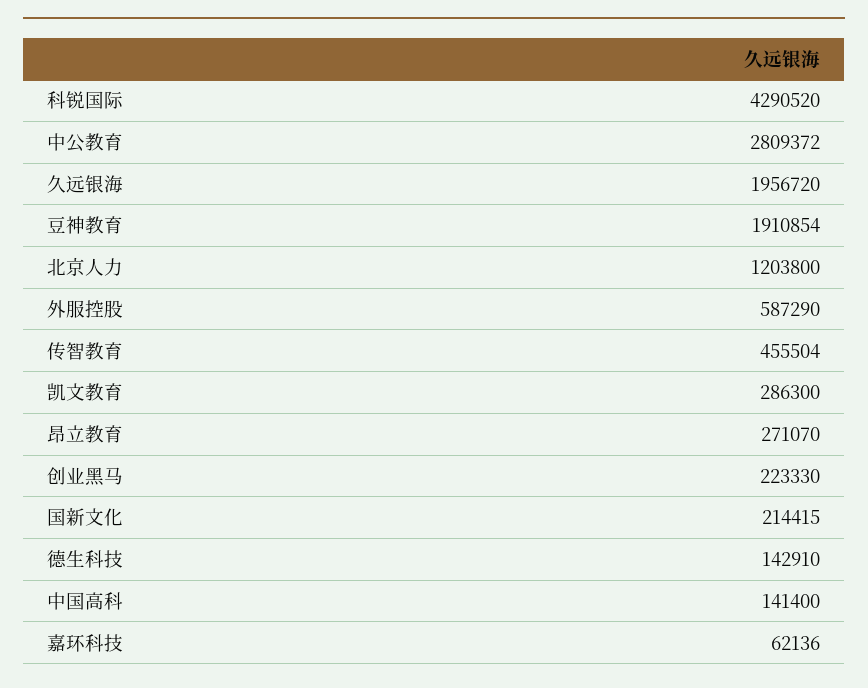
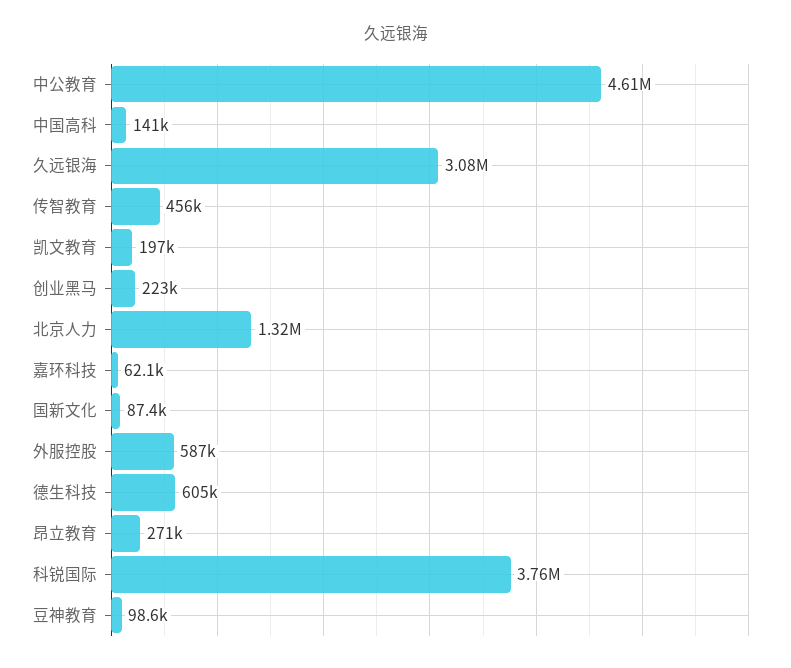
  {
-   "科锐国际": 4290520,
+   "科锐国际": 3760000,
-   "中公教育": 2809372,
+   "中公教育": 4610000,
-   "久远银海": 1956720,
+   "久远银海": 3080000,
-   "豆神教育": 1910854,
+   "豆神教育": 98600,
-   "北京人力": 1203800,
+   "北京人力": 1320000,
    "外服控股": 587290,
    "传智教育": 455504,
-   "凯文教育": 286300,
+   "凯文教育": 197000,
    "昂立教育": 271070,
    "创业黑马": 223330,
-   "国新文化": 214415,
+   "国新文化": 87400,
-   "德生科技": 142910,
+   "德生科技": 605000,
    "中国高科": 141400,
    "嘉环科技": 62136
  }

